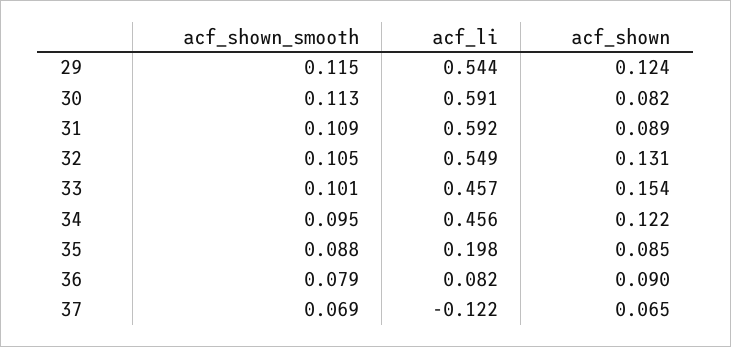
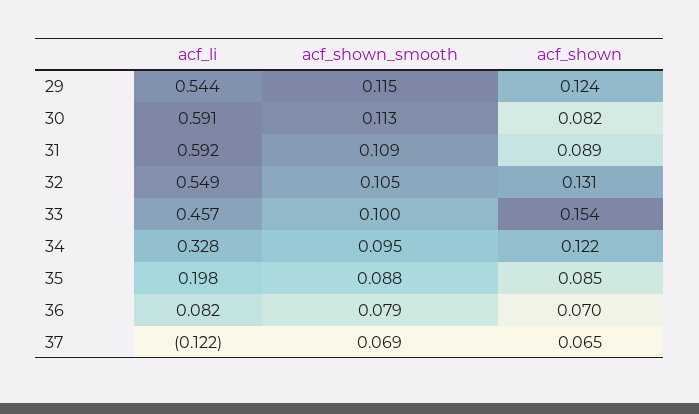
  {
    "acf_shown_smooth": {
      "29": 0.115,
      "30": 0.113,
      "31": 0.109,
      "32": 0.105,
-     "33": 0.101,
+     "33": 0.1,
      "34": 0.095,
      "35": 0.088,
      "36": 0.079,
      "37": 0.069
    },
    "acf_li": {
      "29": 0.544,
      "30": 0.591,
      "31": 0.592,
      "32": 0.549,
      "33": 0.457,
-     "34": 0.456,
+     "34": 0.328,
      "35": 0.198,
      "36": 0.082,
      "37": -0.122
    },
    "acf_shown": {
      "29": 0.124,
      "30": 0.082,
      "31": 0.089,
      "32": 0.131,
      "33": 0.154,
      "34": 0.122,
      "35": 0.085,
-     "36": 0.09,
+     "36": 0.07,
      "37": 0.065
    }
  }

